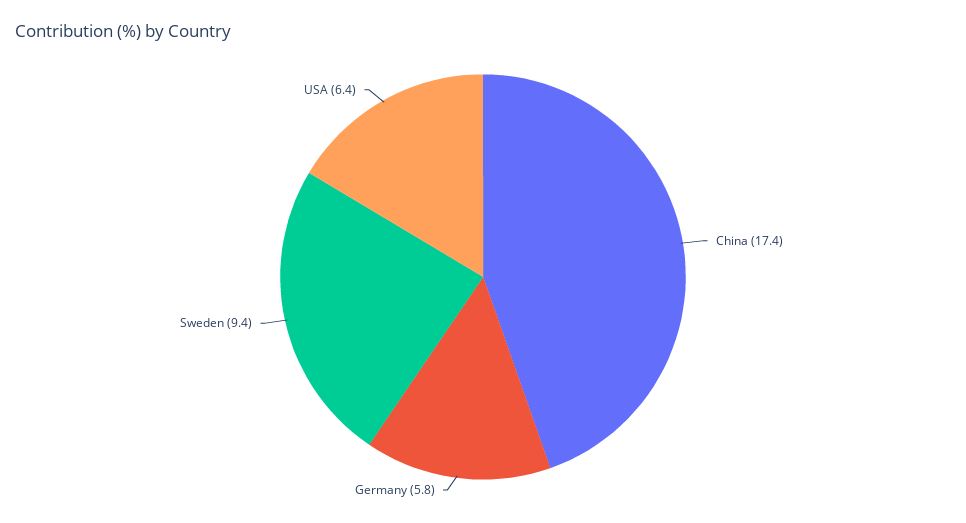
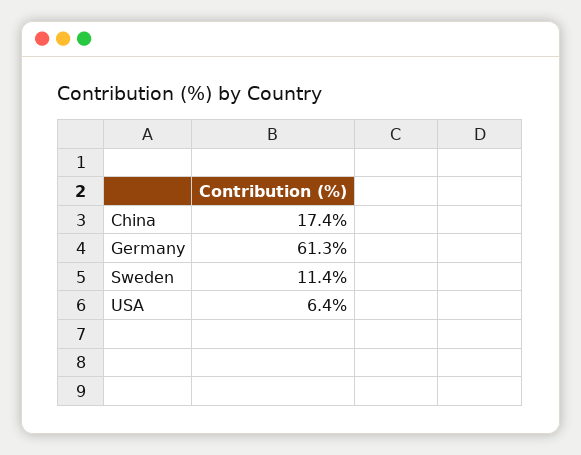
  {
    "China": 17.4,
-   "Germany": 5.8,
+   "Germany": 61.3,
-   "Sweden": 9.4,
+   "Sweden": 11.4,
    "USA": 6.4
  }

